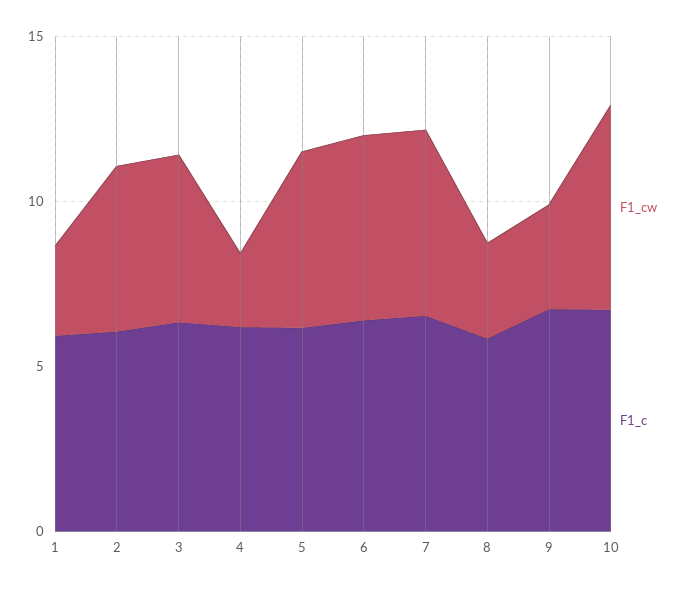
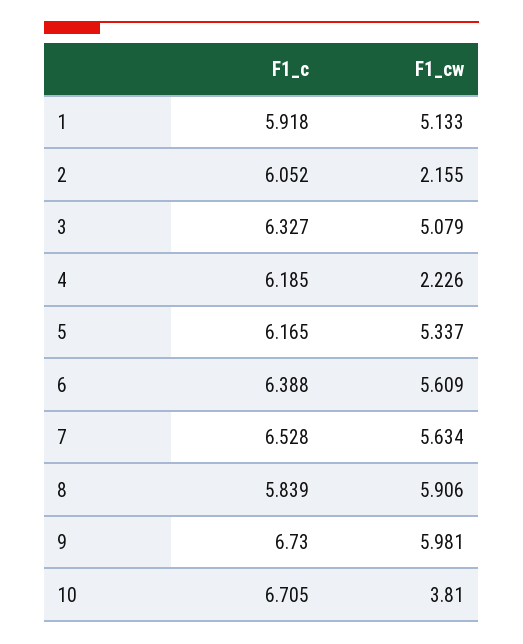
  {
    "F1_cw": {
-     "1": 3,
+     "1": 5.133,
-     "2": 5,
+     "2": 2.155,
      "3": 5.079,
      "4": 2.226,
      "5": 5.337,
      "6": 5.609,
      "7": 5.634,
-     "8": 3,
+     "8": 5.906,
-     "9": 3,
+     "9": 5.981,
-     "10": 6
+     "10": 3.81
    },
    "F1_c": {
      "1": 5.918,
      "2": 6.052,
      "3": 6.327,
      "4": 6.185,
      "5": 6.165,
      "6": 6.388,
      "7": 6.528,
      "8": 5.839,
      "9": 6.73,
      "10": 6.705
    }
  }

